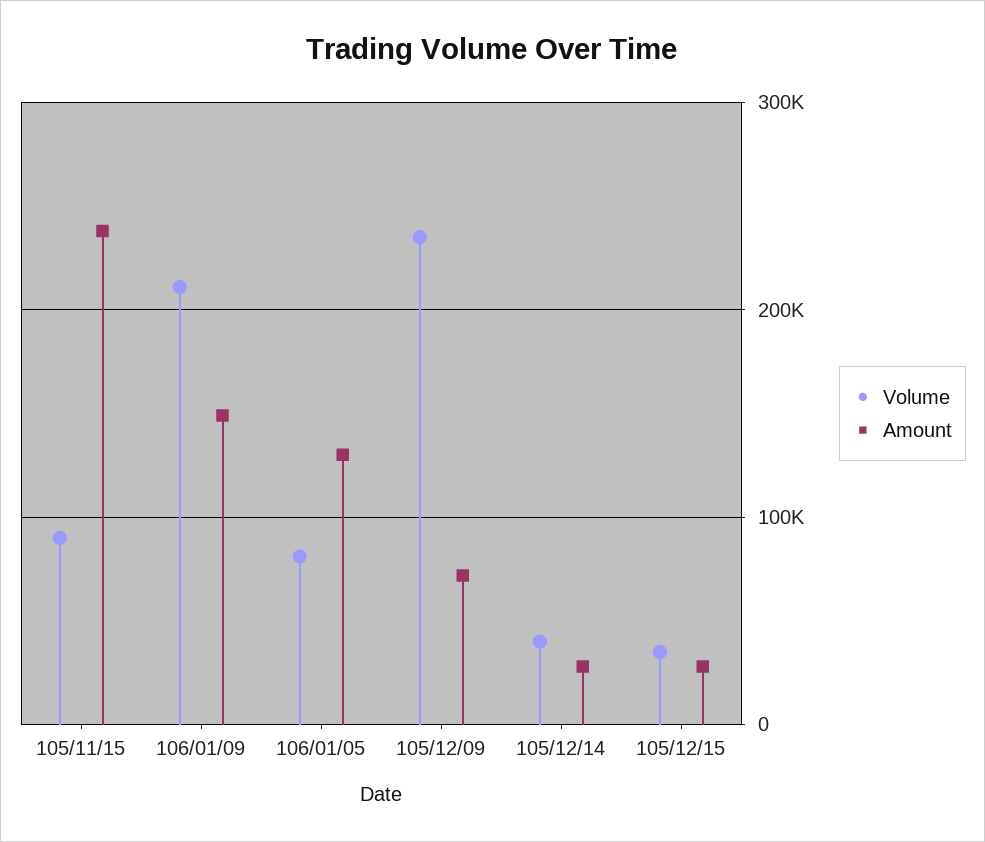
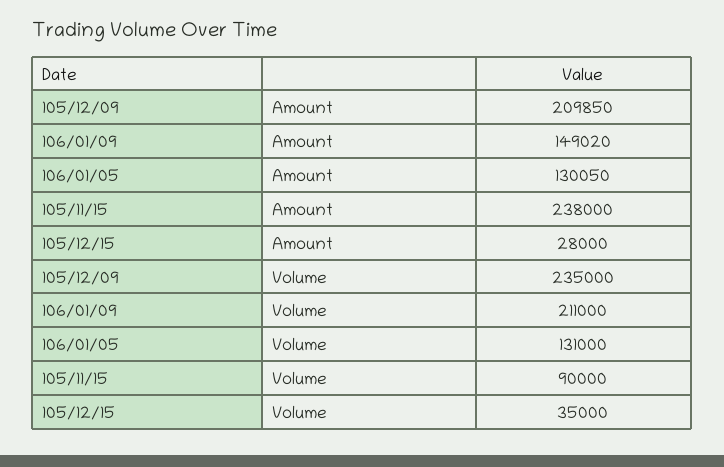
  {
    "Volume": {
      "105/11/15": 90000,
      "106/01/09": 211000,
-     "106/01/05": 80000,
+     "106/01/05": 131000,
      "105/12/09": 235000,
-     "105/12/14": 40000,
      "105/12/15": 35000
    },
    "Amount": {
      "105/11/15": 238000,
      "106/01/09": 149020,
      "106/01/05": 130050,
-     "105/12/09": 70000,
+     "105/12/09": 209850,
-     "105/12/14": 30000,
      "105/12/15": 28000
    }
  }

